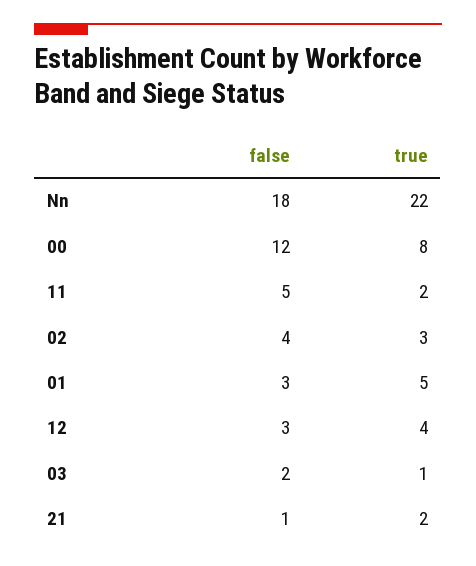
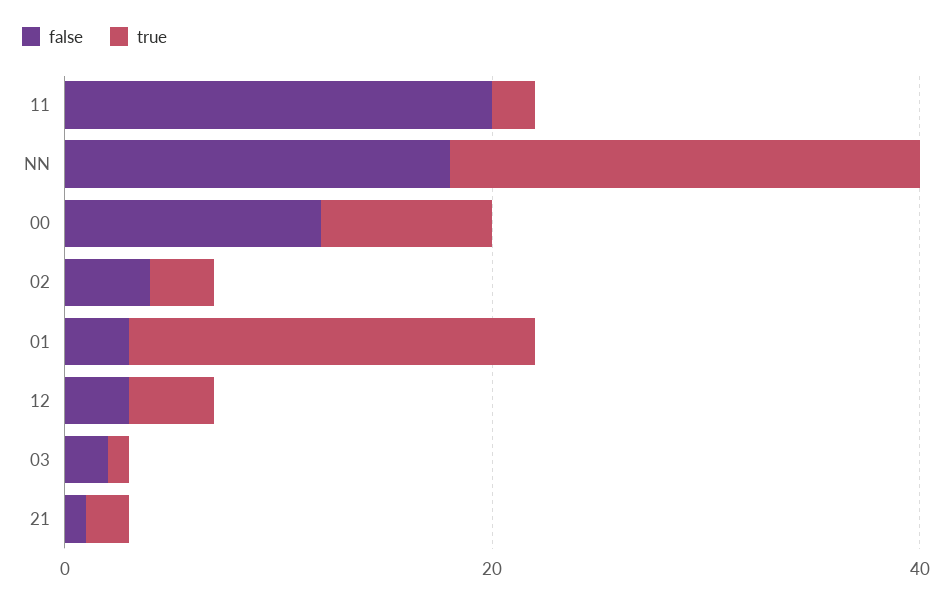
  {
    "false": {
      "Nn": 18,
      "00": 12,
-     "11": 5,
+     "11": 20,
      "02": 4,
      "01": 3,
      "12": 3,
      "03": 2,
      "21": 1
    },
    "true": {
      "Nn": 22,
      "00": 8,
      "11": 2,
      "02": 3,
-     "01": 5,
+     "01": 20,
      "12": 4,
      "03": 1,
      "21": 2
    }
  }

